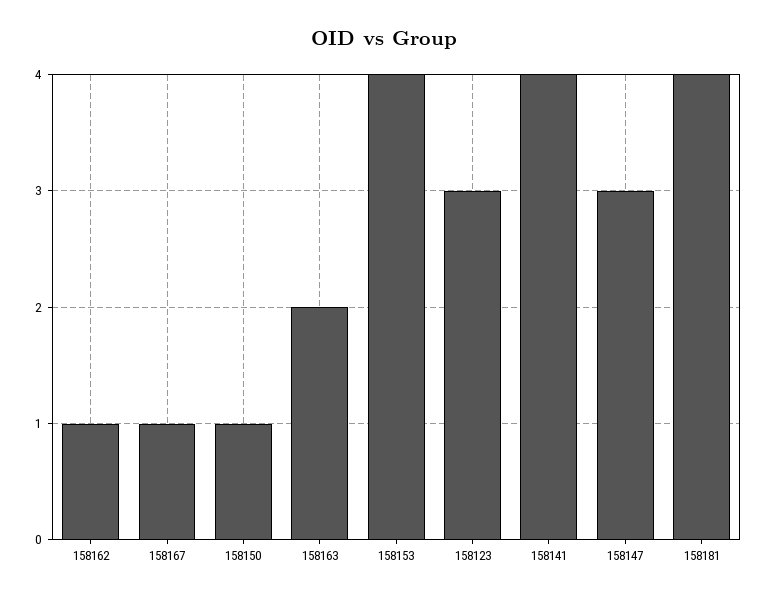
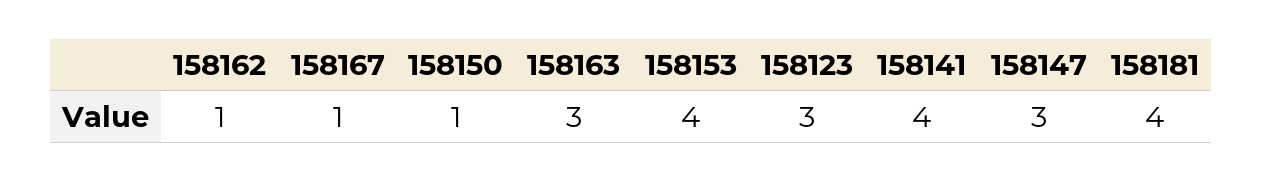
  {
    "158162": 1,
    "158167": 1,
    "158150": 1,
-   "158163": 2,
+   "158163": 3,
    "158153": 4,
    "158123": 3,
    "158141": 4,
    "158147": 3,
    "158181": 4
  }

